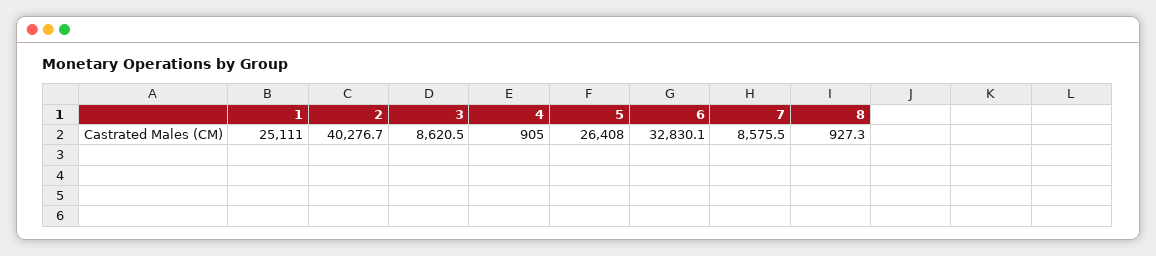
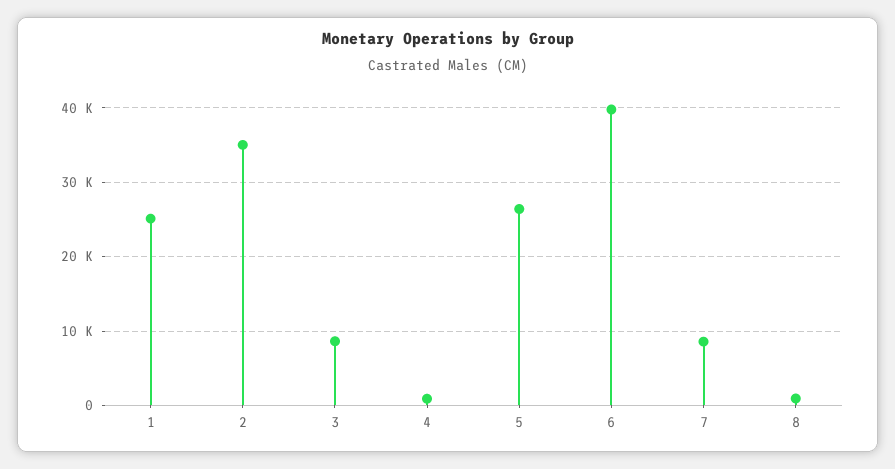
  {
    "1": 25111,
-   "2": 40276.7,
+   "2": 35000,
    "3": 8620.5,
    "4": 905,
    "5": 26408,
-   "6": 32830.1,
+   "6": 40000,
    "7": 8575.5,
    "8": 927.3
  }

